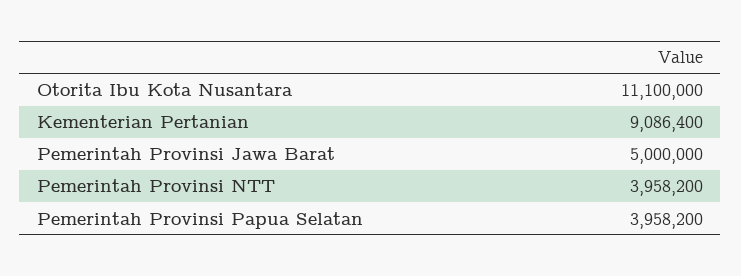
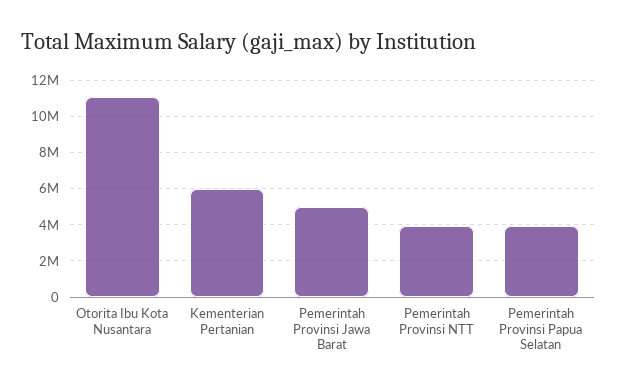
  {
    "Otorita Ibu Kota Nusantara": 11100000,
-   "Kementerian Pertanian": 9086400,
+   "Kementerian Pertanian": 6000000,
    "Pemerintah Provinsi Jawa Barat": 5000000,
    "Pemerintah Provinsi NTT": 3958200,
    "Pemerintah Provinsi Papua Selatan": 3958200
  }

